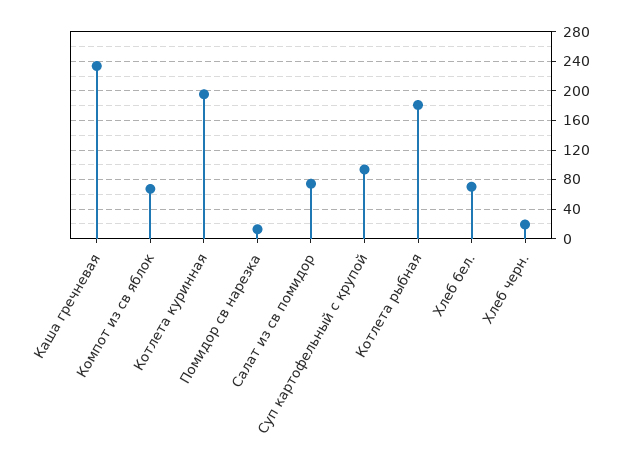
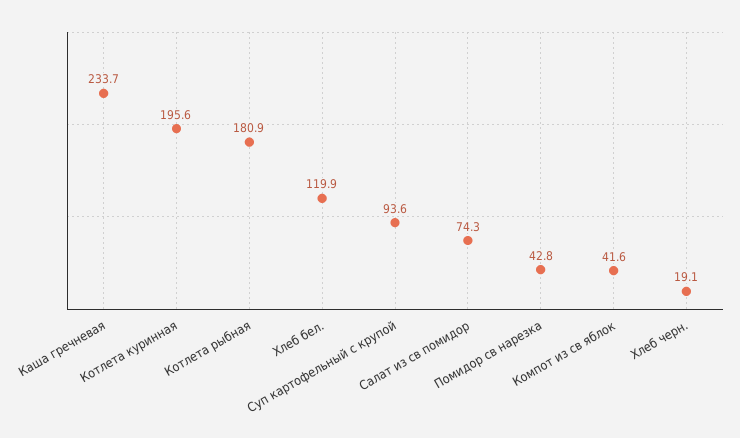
  {
    "Каша гречневая": 233.7,
-   "Компот из св яблок": 70,
+   "Компот из св яблок": 41.6,
    "Котлета куринная": 195.6,
-   "Помидор св нарезка": 10,
+   "Помидор св нарезка": 42.8,
    "Салат из св помидор": 74.3,
    "Суп картофельный с крупой": 93.6,
    "Котлета рыбная": 180.9,
-   "Хлеб бел.": 70,
+   "Хлеб бел.": 119.9,
    "Хлеб черн.": 19.1
  }

